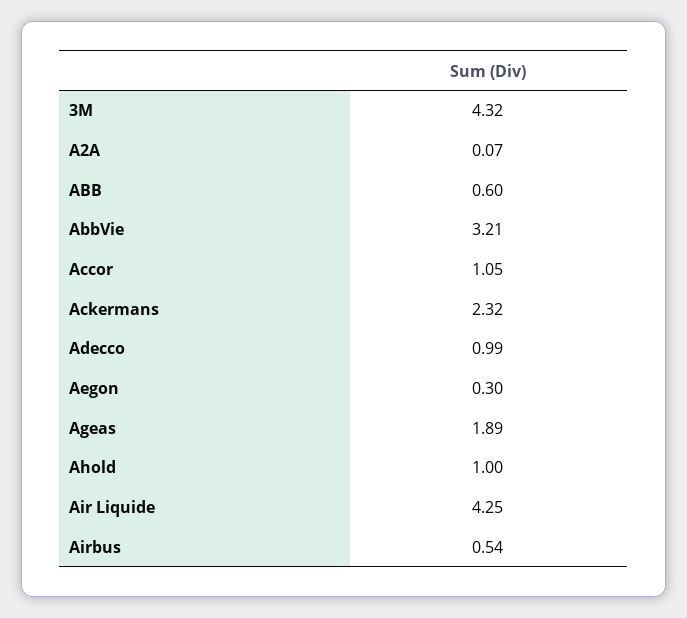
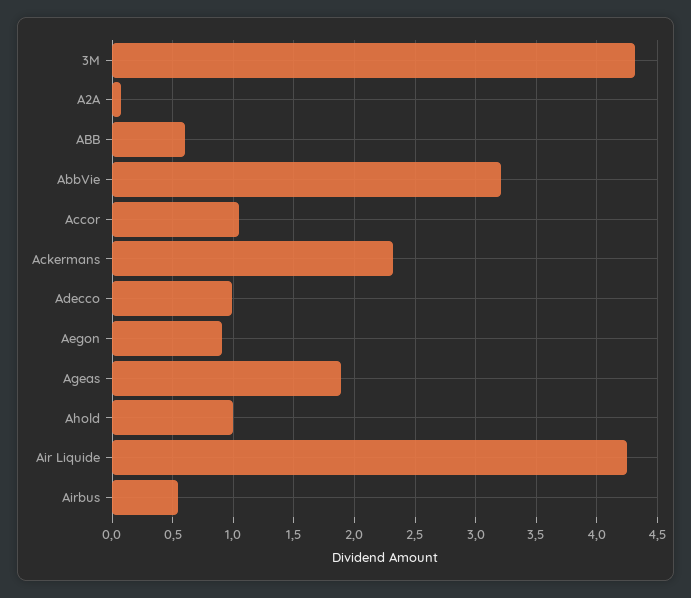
  {
    "3M": 4.32,
    "A2A": 0.07,
    "ABB": 0.6,
    "AbbVie": 3.21,
    "Accor": 1.05,
    "Ackermans": 2.32,
    "Adecco": 0.99,
-   "Aegon": 0.3,
+   "Aegon": 0.9,
    "Ageas": 1.89,
    "Ahold": 1,
    "Air Liquide": 4.25,
    "Airbus": 0.54
  }

